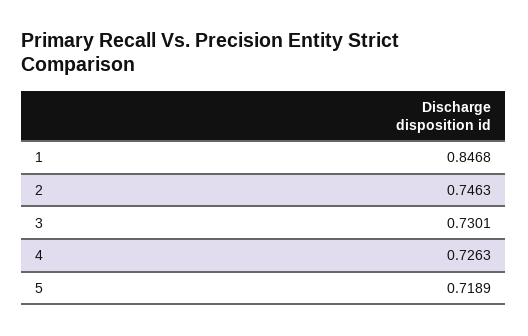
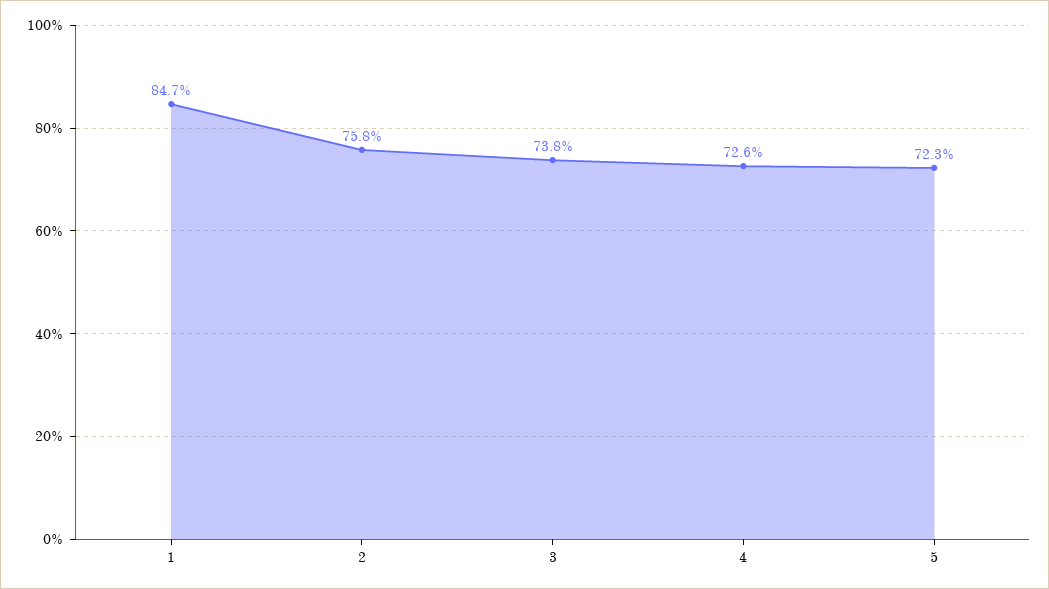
  {
    "1": 0.8468,
-   "2": 0.7463,
+   "2": 0.758,
-   "3": 0.7301,
+   "3": 0.738,
    "4": 0.7263,
-   "5": 0.7189
+   "5": 0.723
  }

